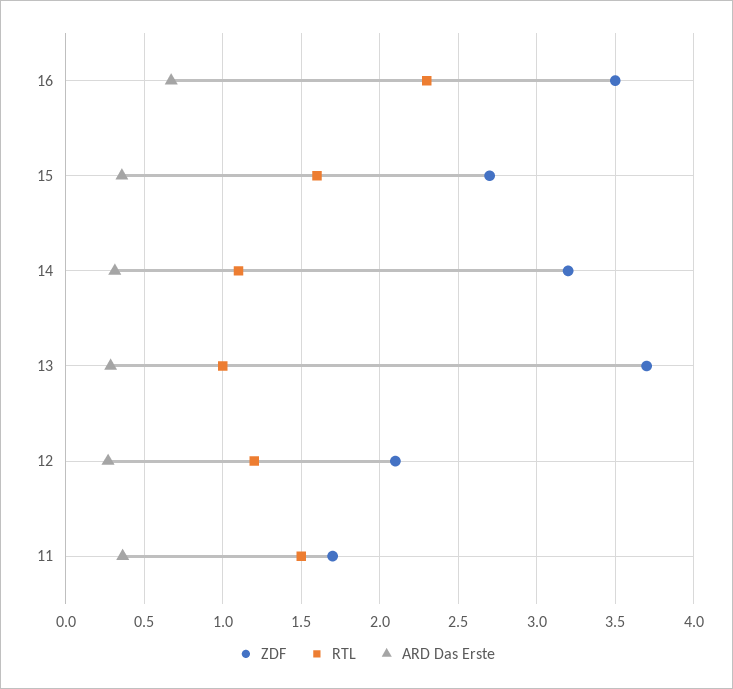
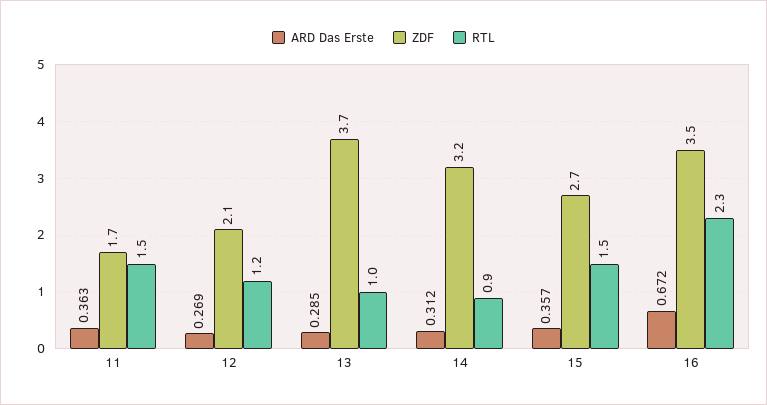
  {
    "ZDF": {
      "16": 3.5,
      "15": 2.7,
      "14": 3.2,
      "13": 3.7,
      "12": 2.1,
      "11": 1.7
    },
    "RTL": {
      "16": 2.3,
-     "15": 1.6,
+     "15": 1.5,
-     "14": 1.1,
+     "14": 0.9,
      "13": 1,
      "12": 1.2,
      "11": 1.5
    },
    "ARD Das Erste": {
      "16": 0.672,
      "15": 0.357,
      "14": 0.312,
      "13": 0.285,
      "12": 0.269,
      "11": 0.363
    }
  }

